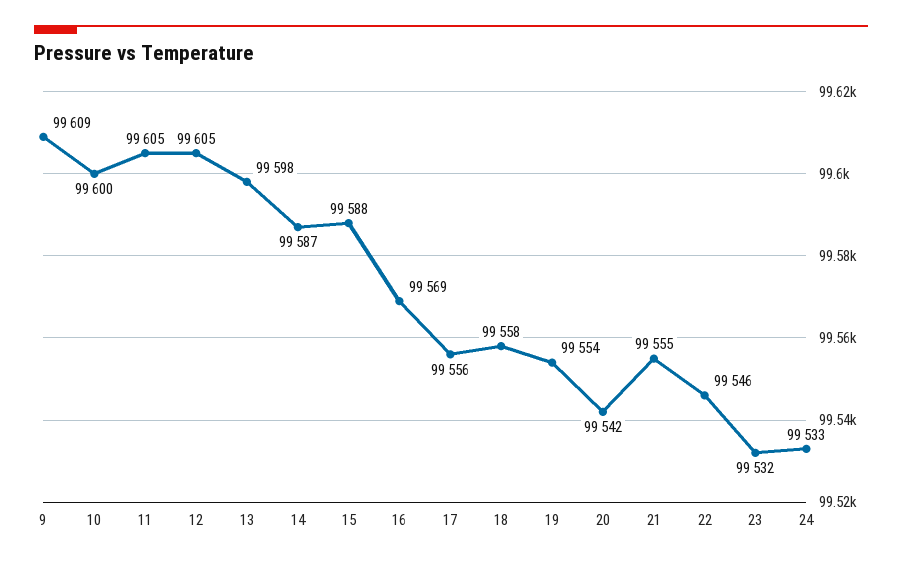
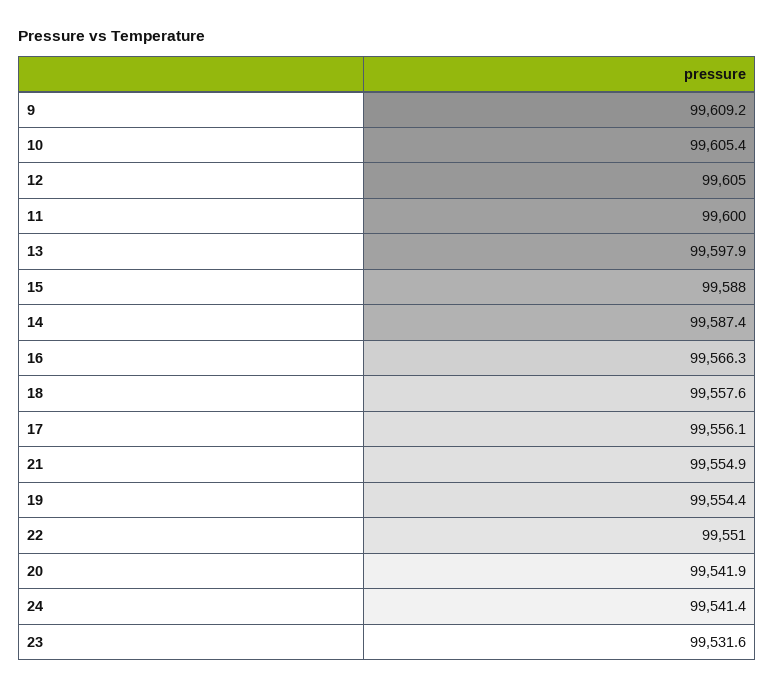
  {
    "9": 99609.2,
-   "10": 99600,
+   "10": 99605.4,
-   "11": 99605,
+   "11": 99600,
    "12": 99605,
    "13": 99597.9,
    "14": 99587.4,
    "15": 99588,
-   "16": 99569,
+   "16": 99566.3,
    "17": 99556.1,
    "18": 99557.6,
    "19": 99554.4,
    "20": 99541.9,
    "21": 99554.9,
-   "22": 99546,
+   "22": 99551,
    "23": 99531.6,
-   "24": 99533
+   "24": 99541.4
  }

